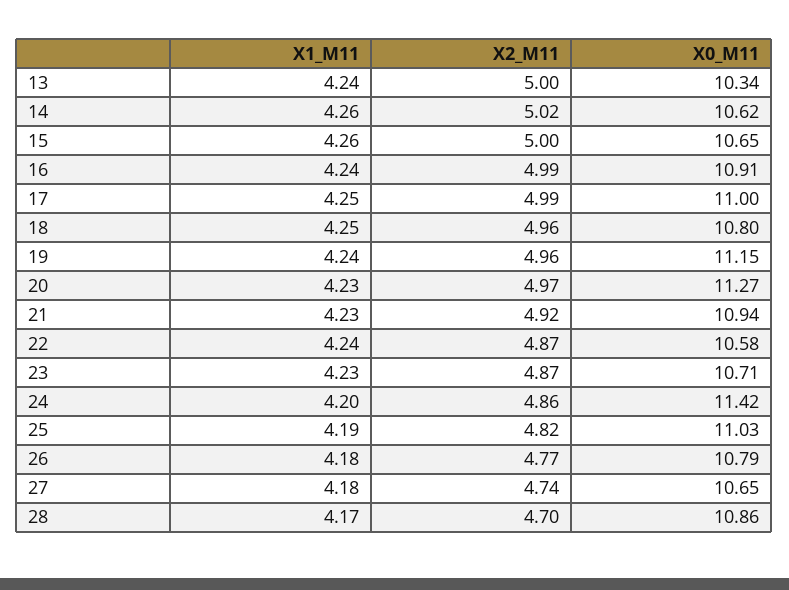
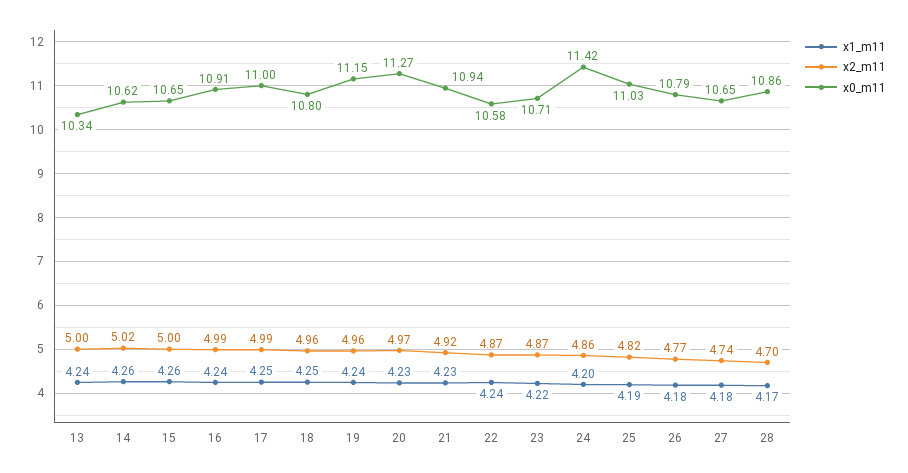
  {
    "X1_M11": {
      "13": 4.24,
      "14": 4.26,
      "15": 4.26,
      "16": 4.24,
      "17": 4.25,
      "18": 4.25,
      "19": 4.24,
      "20": 4.23,
      "21": 4.23,
      "22": 4.24,
-     "23": 4.23,
+     "23": 4.22,
      "24": 4.2,
      "25": 4.19,
      "26": 4.18,
      "27": 4.18,
      "28": 4.17
    },
    "X2_M11": {
      "13": 5,
      "14": 5.02,
      "15": 5,
      "16": 4.99,
      "17": 4.99,
      "18": 4.96,
      "19": 4.96,
      "20": 4.97,
      "21": 4.92,
      "22": 4.87,
      "23": 4.87,
      "24": 4.86,
      "25": 4.82,
      "26": 4.77,
      "27": 4.74,
      "28": 4.7
    },
    "X0_M11": {
      "13": 10.34,
      "14": 10.62,
      "15": 10.65,
      "16": 10.91,
      "17": 11,
      "18": 10.8,
      "19": 11.15,
      "20": 11.27,
      "21": 10.94,
      "22": 10.58,
      "23": 10.71,
      "24": 11.42,
      "25": 11.03,
      "26": 10.79,
      "27": 10.65,
      "28": 10.86
    }
  }

